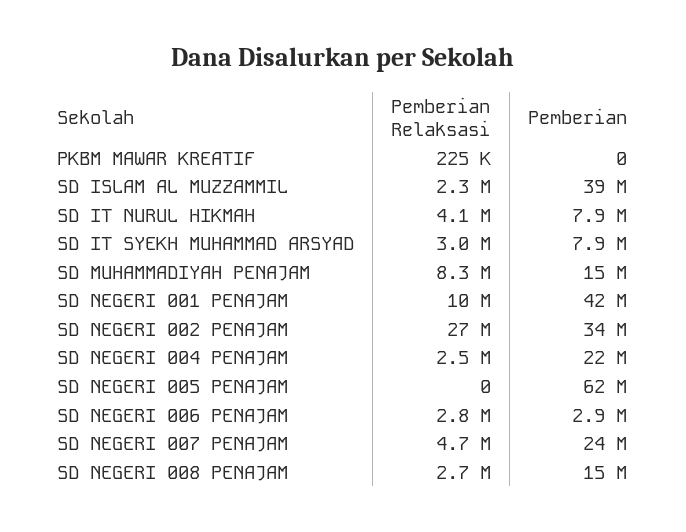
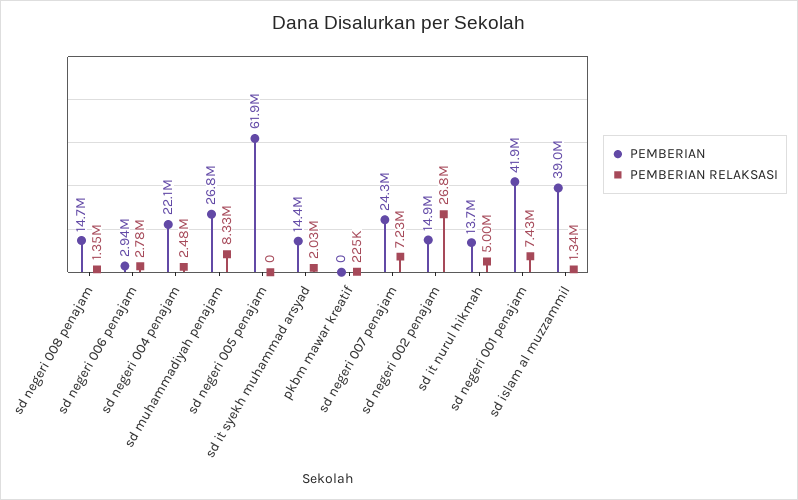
  {
    "Pemberian Relaksasi": {
      "PKBM MAWAR KREATIF": 225000,
-     "SD ISLAM AL MUZZAMMIL": 2300000,
+     "SD ISLAM AL MUZZAMMIL": 1340000,
-     "SD IT NURUL HIKMAH": 4100000,
+     "SD IT NURUL HIKMAH": 5000000,
-     "SD IT SYEKH MUHAMMAD ARSYAD": 3000000,
+     "SD IT SYEKH MUHAMMAD ARSYAD": 2030000,
      "SD MUHAMMADIYAH PENAJAM": 8330000,
-     "SD NEGERI 001 PENAJAM": 10000000,
+     "SD NEGERI 001 PENAJAM": 7430000,
      "SD NEGERI 002 PENAJAM": 26800000,
      "SD NEGERI 004 PENAJAM": 2480000,
      "SD NEGERI 005 PENAJAM": 0,
      "SD NEGERI 006 PENAJAM": 2780000,
-     "SD NEGERI 007 PENAJAM": 4700000,
+     "SD NEGERI 007 PENAJAM": 7230000,
-     "SD NEGERI 008 PENAJAM": 2700000
+     "SD NEGERI 008 PENAJAM": 1350000
    },
    "Pemberian": {
      "PKBM MAWAR KREATIF": 0,
      "SD ISLAM AL MUZZAMMIL": 39000000,
-     "SD IT NURUL HIKMAH": 7900000,
+     "SD IT NURUL HIKMAH": 13700000,
-     "SD IT SYEKH MUHAMMAD ARSYAD": 7900000,
+     "SD IT SYEKH MUHAMMAD ARSYAD": 14400000,
-     "SD MUHAMMADIYAH PENAJAM": 15000000,
+     "SD MUHAMMADIYAH PENAJAM": 26800000,
      "SD NEGERI 001 PENAJAM": 41900000,
-     "SD NEGERI 002 PENAJAM": 34000000,
+     "SD NEGERI 002 PENAJAM": 14900000,
      "SD NEGERI 004 PENAJAM": 22100000,
      "SD NEGERI 005 PENAJAM": 61900000,
      "SD NEGERI 006 PENAJAM": 2940000,
      "SD NEGERI 007 PENAJAM": 24300000,
      "SD NEGERI 008 PENAJAM": 14700000
    }
  }

